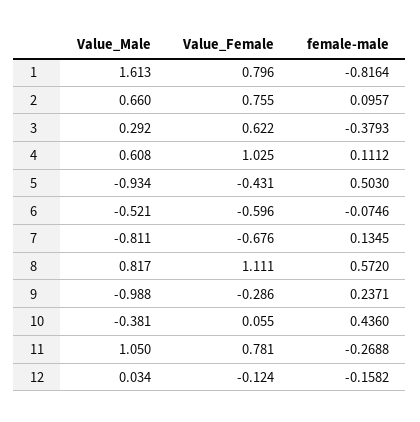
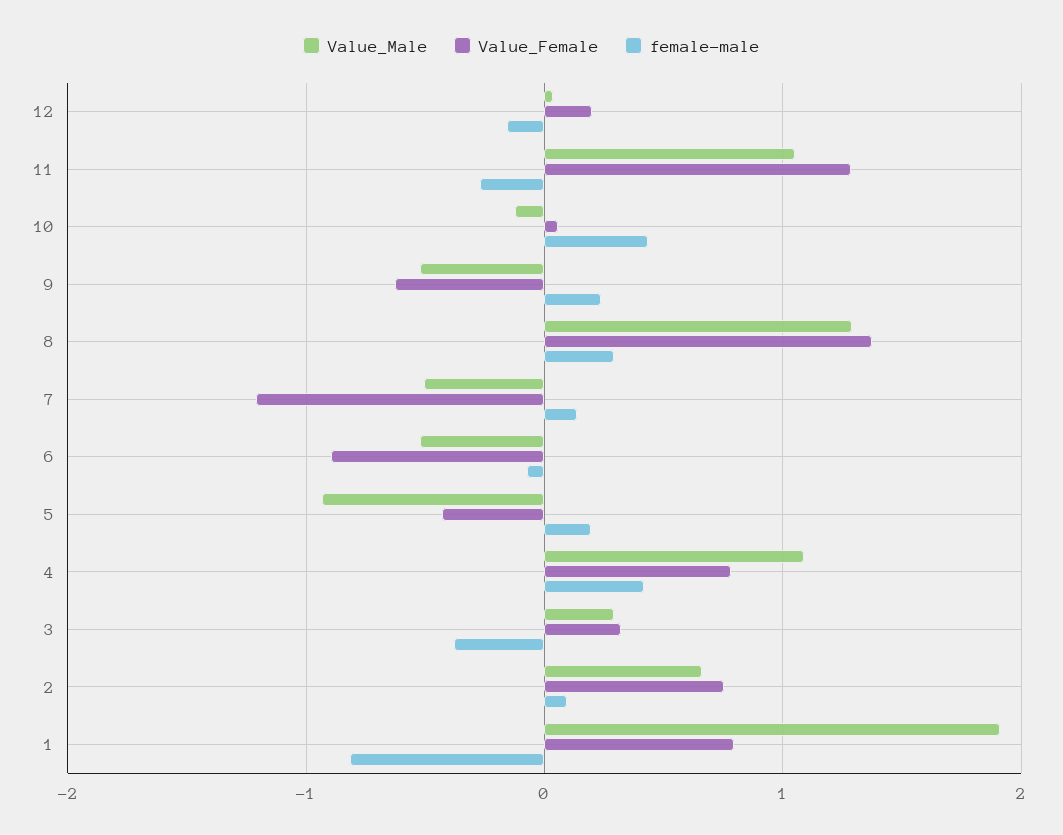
  {
    "Value_Male": {
-     "1": 1.613,
+     "1": 1.9,
      "2": 0.66,
      "3": 0.292,
-     "4": 0.608,
+     "4": 1.1,
      "5": -0.934,
      "6": -0.521,
-     "7": -0.811,
+     "7": -0.5,
-     "8": 0.817,
+     "8": 1.3,
-     "9": -0.988,
+     "9": -0.5,
-     "10": -0.381,
+     "10": -0.1,
      "11": 1.05,
      "12": 0.034
    },
    "Value_Female": {
      "1": 0.796,
      "2": 0.755,
-     "3": 0.622,
+     "3": 0.3,
-     "4": 1.025,
+     "4": 0.8,
      "5": -0.431,
-     "6": -0.596,
+     "6": -0.9,
-     "7": -0.676,
+     "7": -1.2,
-     "8": 1.111,
+     "8": 1.4,
-     "9": -0.286,
+     "9": -0.6,
      "10": 0.055,
-     "11": 0.781,
+     "11": 1.3,
-     "12": -0.124
+     "12": 0.2
    },
    "female-male": {
      "1": -0.8164,
      "2": 0.0957,
      "3": -0.3793,
-     "4": 0.1112,
+     "4": 0.4,
-     "5": 0.503,
+     "5": 0.2,
      "6": -0.0746,
      "7": 0.1345,
-     "8": 0.572,
+     "8": 0.3,
      "9": 0.2371,
      "10": 0.436,
      "11": -0.2688,
      "12": -0.1582
    }
  }

